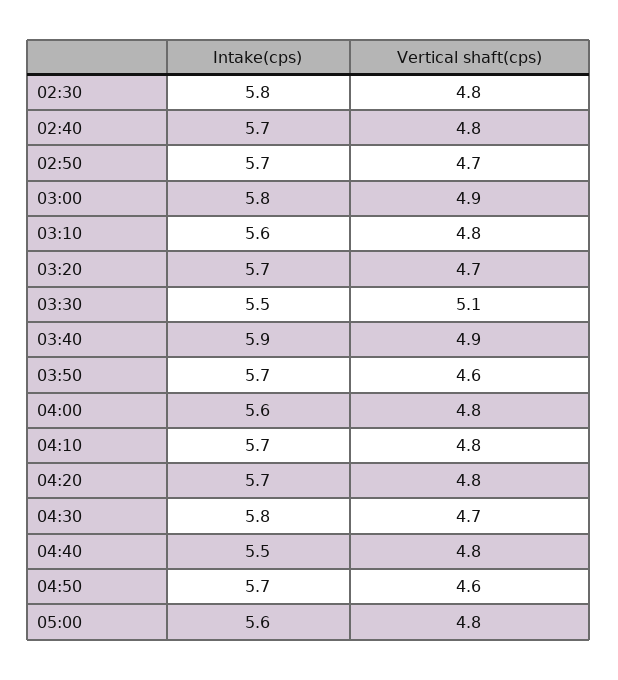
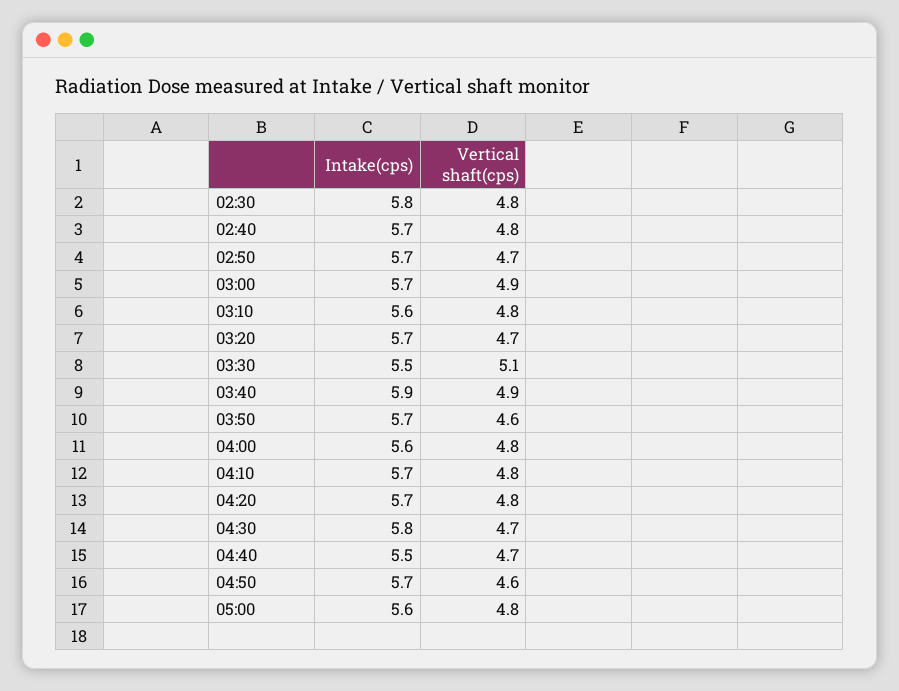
  {
    "Intake(cps)": {
      "02:30": 5.8,
      "02:40": 5.7,
      "02:50": 5.7,
-     "03:00": 5.8,
+     "03:00": 5.7,
      "03:10": 5.6,
      "03:20": 5.7,
      "03:30": 5.5,
      "03:40": 5.9,
      "03:50": 5.7,
      "04:00": 5.6,
      "04:10": 5.7,
      "04:20": 5.7,
      "04:30": 5.8,
      "04:40": 5.5,
      "04:50": 5.7,
      "05:00": 5.6
    },
    "Vertical shaft(cps)": {
      "02:30": 4.8,
      "02:40": 4.8,
      "02:50": 4.7,
      "03:00": 4.9,
      "03:10": 4.8,
      "03:20": 4.7,
      "03:30": 5.1,
      "03:40": 4.9,
      "03:50": 4.6,
      "04:00": 4.8,
      "04:10": 4.8,
      "04:20": 4.8,
      "04:30": 4.7,
-     "04:40": 4.8,
+     "04:40": 4.7,
      "04:50": 4.6,
      "05:00": 4.8
    }
  }

